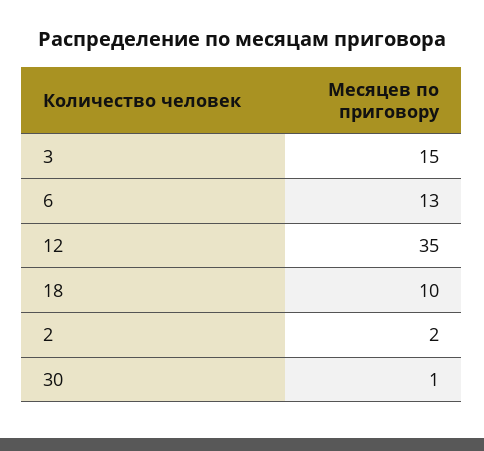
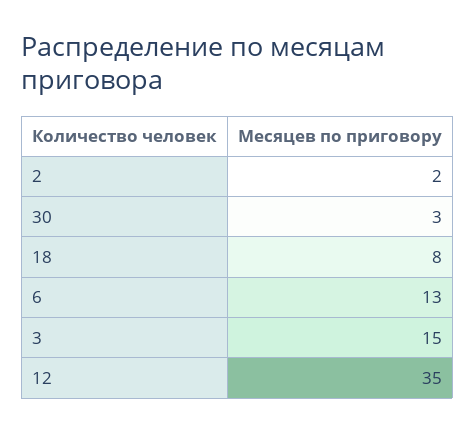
  {
    "3": 15,
    "6": 13,
    "12": 35,
-   "18": 10,
+   "18": 8,
    "2": 2,
-   "30": 1
+   "30": 3
  }

